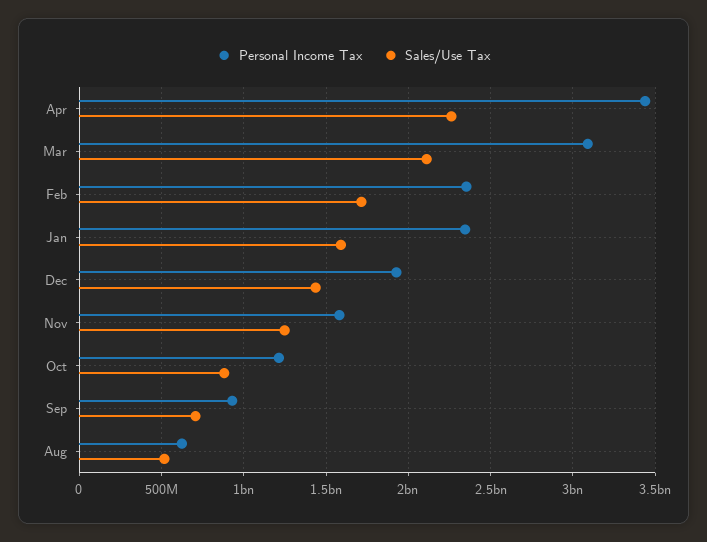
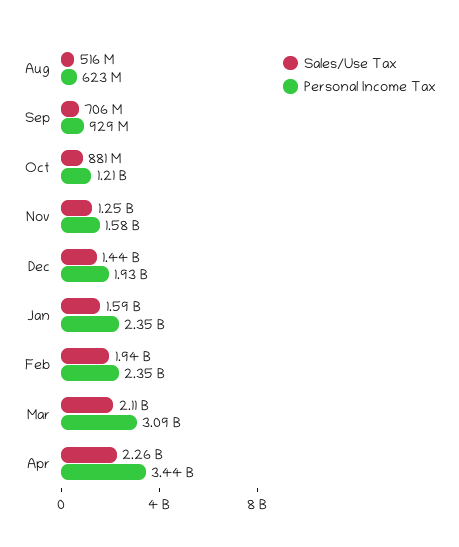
  {
    "Personal Income Tax": {
      "Apr": 3440000000,
      "Mar": 3090000000,
      "Feb": 2350000000,
      "Jan": 2350000000,
      "Dec": 1930000000,
      "Nov": 1580000000,
      "Oct": 1210000000,
      "Sep": 929000000,
      "Aug": 623000000
    },
    "Sales/Use Tax": {
      "Apr": 2260000000,
      "Mar": 2110000000,
-     "Feb": 1700000000,
+     "Feb": 1940000000,
      "Jan": 1590000000,
      "Dec": 1440000000,
      "Nov": 1250000000,
      "Oct": 881000000,
      "Sep": 706000000,
      "Aug": 516000000
    }
  }

